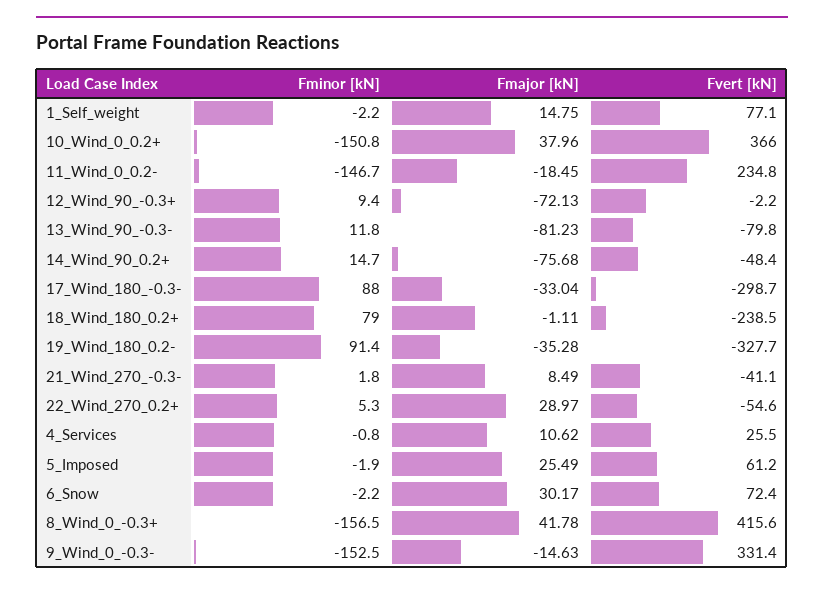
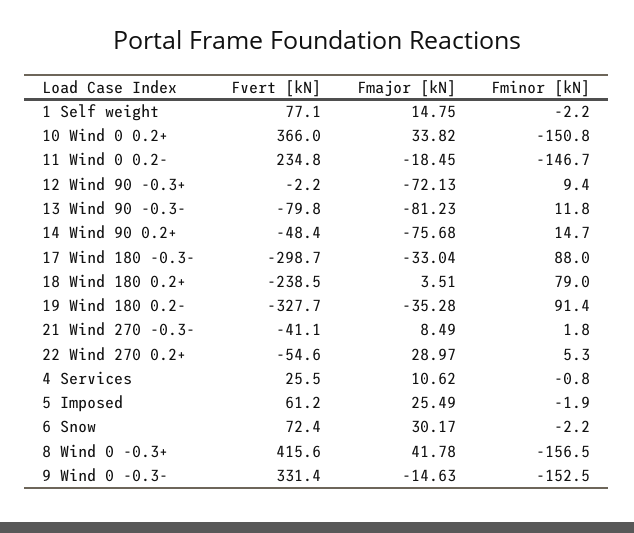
  {
    "Fminor [kN]": {
      "1_Self_weight": -2.2,
      "10_Wind_0_0.2+": -150.8,
      "11_Wind_0_0.2-": -146.7,
      "12_Wind_90_-0.3+": 9.4,
      "13_Wind_90_-0.3-": 11.8,
      "14_Wind_90_0.2+": 14.7,
      "17_Wind_180_-0.3-": 88,
      "18_Wind_180_0.2+": 79,
      "19_Wind_180_0.2-": 91.4,
      "21_Wind_270_-0.3-": 1.8,
      "22_Wind_270_0.2+": 5.3,
      "4_Services": -0.8,
      "5_Imposed": -1.9,
      "6_Snow": -2.2,
      "8_Wind_0_-0.3+": -156.5,
      "9_Wind_0_-0.3-": -152.5
    },
    "Fmajor [kN]": {
      "1_Self_weight": 14.75,
-     "10_Wind_0_0.2+": 37.96,
+     "10_Wind_0_0.2+": 33.82,
      "11_Wind_0_0.2-": -18.45,
      "12_Wind_90_-0.3+": -72.13,
      "13_Wind_90_-0.3-": -81.23,
      "14_Wind_90_0.2+": -75.68,
      "17_Wind_180_-0.3-": -33.04,
-     "18_Wind_180_0.2+": -1.11,
+     "18_Wind_180_0.2+": 3.51,
      "19_Wind_180_0.2-": -35.28,
      "21_Wind_270_-0.3-": 8.49,
      "22_Wind_270_0.2+": 28.97,
      "4_Services": 10.62,
      "5_Imposed": 25.49,
      "6_Snow": 30.17,
      "8_Wind_0_-0.3+": 41.78,
      "9_Wind_0_-0.3-": -14.63
    },
    "Fvert [kN]": {
      "1_Self_weight": 77.1,
      "10_Wind_0_0.2+": 366,
      "11_Wind_0_0.2-": 234.8,
      "12_Wind_90_-0.3+": -2.2,
      "13_Wind_90_-0.3-": -79.8,
      "14_Wind_90_0.2+": -48.4,
      "17_Wind_180_-0.3-": -298.7,
      "18_Wind_180_0.2+": -238.5,
      "19_Wind_180_0.2-": -327.7,
      "21_Wind_270_-0.3-": -41.1,
      "22_Wind_270_0.2+": -54.6,
      "4_Services": 25.5,
      "5_Imposed": 61.2,
      "6_Snow": 72.4,
      "8_Wind_0_-0.3+": 415.6,
      "9_Wind_0_-0.3-": 331.4
    }
  }

